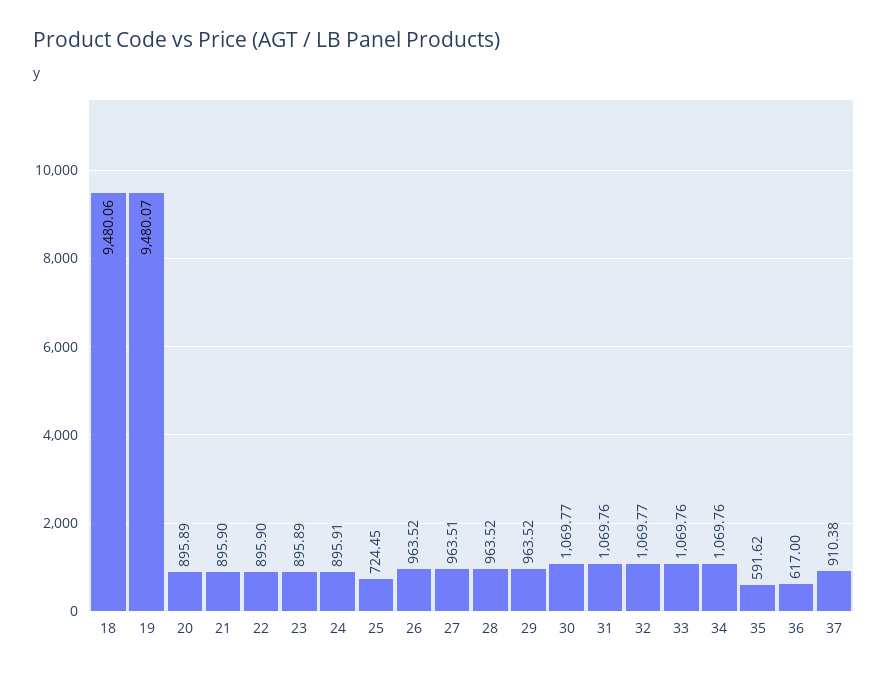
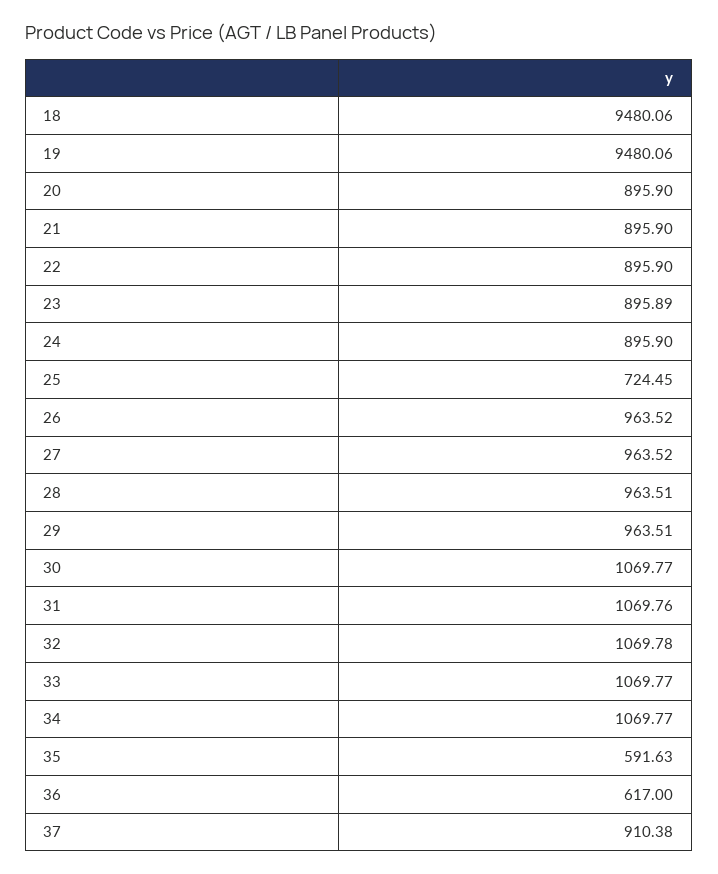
  {
    "18": 9480.06,
-   "19": 9480.07,
+   "19": 9480.06,
-   "20": 895.89,
+   "20": 895.9,
    "21": 895.9,
    "22": 895.9,
    "23": 895.89,
-   "24": 895.91,
+   "24": 895.9,
    "25": 724.45,
    "26": 963.52,
-   "27": 963.51,
+   "27": 963.52,
-   "28": 963.52,
+   "28": 963.51,
-   "29": 963.52,
+   "29": 963.51,
    "30": 1069.77,
    "31": 1069.76,
-   "32": 1069.77,
+   "32": 1069.78,
-   "33": 1069.76,
+   "33": 1069.77,
-   "34": 1069.76,
+   "34": 1069.77,
-   "35": 591.62,
+   "35": 591.63,
    "36": 617,
    "37": 910.38
  }

